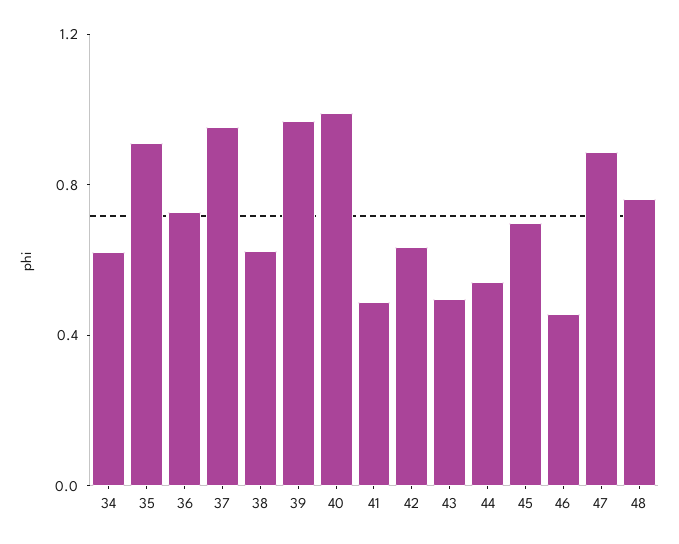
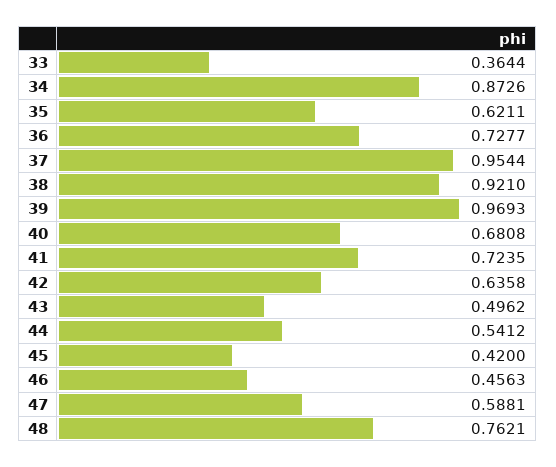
  {
-   "34": 0.6,
+   "34": 0.8726,
-   "35": 0.9,
+   "35": 0.6211,
    "36": 0.7277,
    "37": 0.9544,
-   "38": 0.6,
+   "38": 0.921,
    "39": 0.9693,
-   "40": 1,
+   "40": 0.6808,
-   "41": 0.5,
+   "41": 0.7235,
    "42": 0.6358,
    "43": 0.4962,
    "44": 0.5412,
-   "45": 0.7,
+   "45": 0.42,
    "46": 0.4563,
-   "47": 0.9,
+   "47": 0.5881,
-   "48": 0.7621
+   "48": 0.7621,
+   "33": 0.3644
  }

